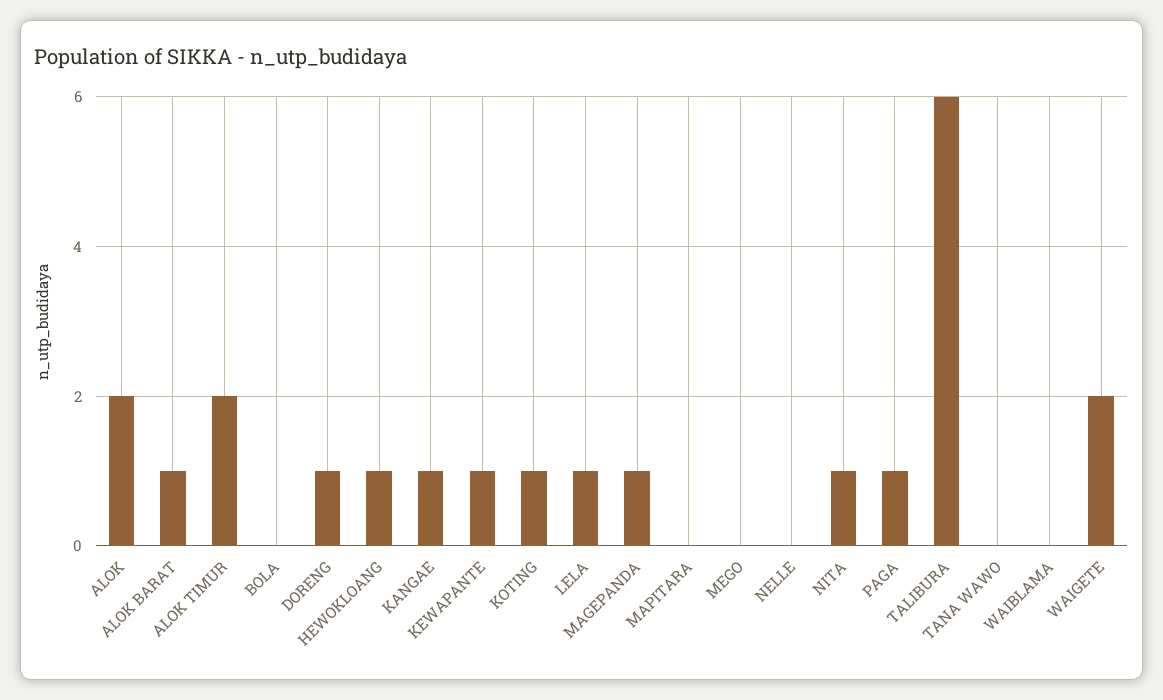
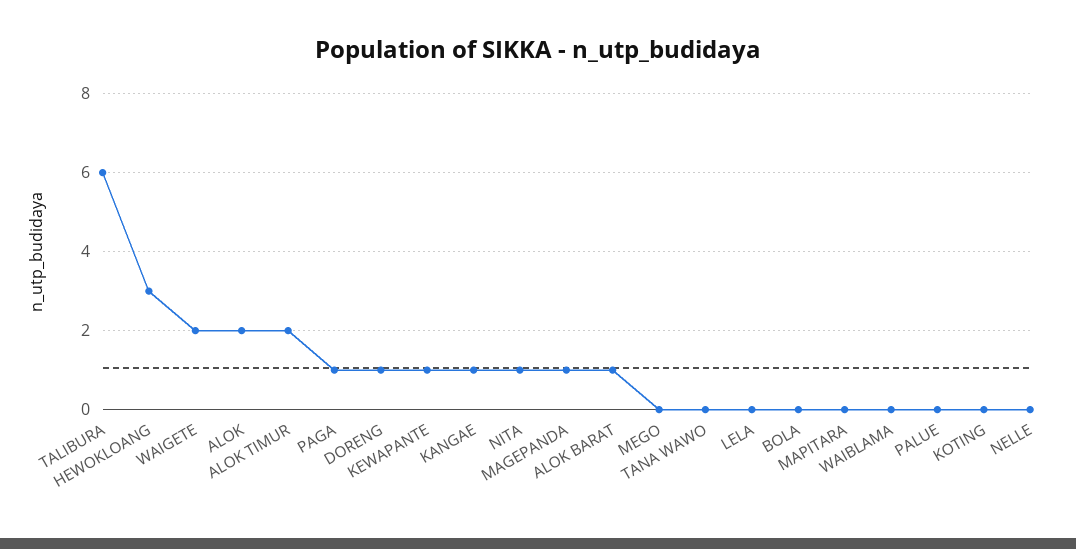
  {
    "ALOK": 2,
    "ALOK BARAT": 1,
    "ALOK TIMUR": 2,
    "BOLA": 0,
    "DORENG": 1,
-   "HEWOKLOANG": 1,
+   "HEWOKLOANG": 3,
    "KANGAE": 1,
    "KEWAPANTE": 1,
-   "KOTING": 1,
+   "KOTING": 0,
-   "LELA": 1,
+   "LELA": 0,
    "MAGEPANDA": 1,
    "MAPITARA": 0,
    "MEGO": 0,
    "NELLE": 0,
    "NITA": 1,
    "PAGA": 1,
    "TALIBURA": 6,
    "TANA WAWO": 0,
    "WAIBLAMA": 0,
-   "WAIGETE": 2
+   "WAIGETE": 2,
+   "PALUE": 0
  }

